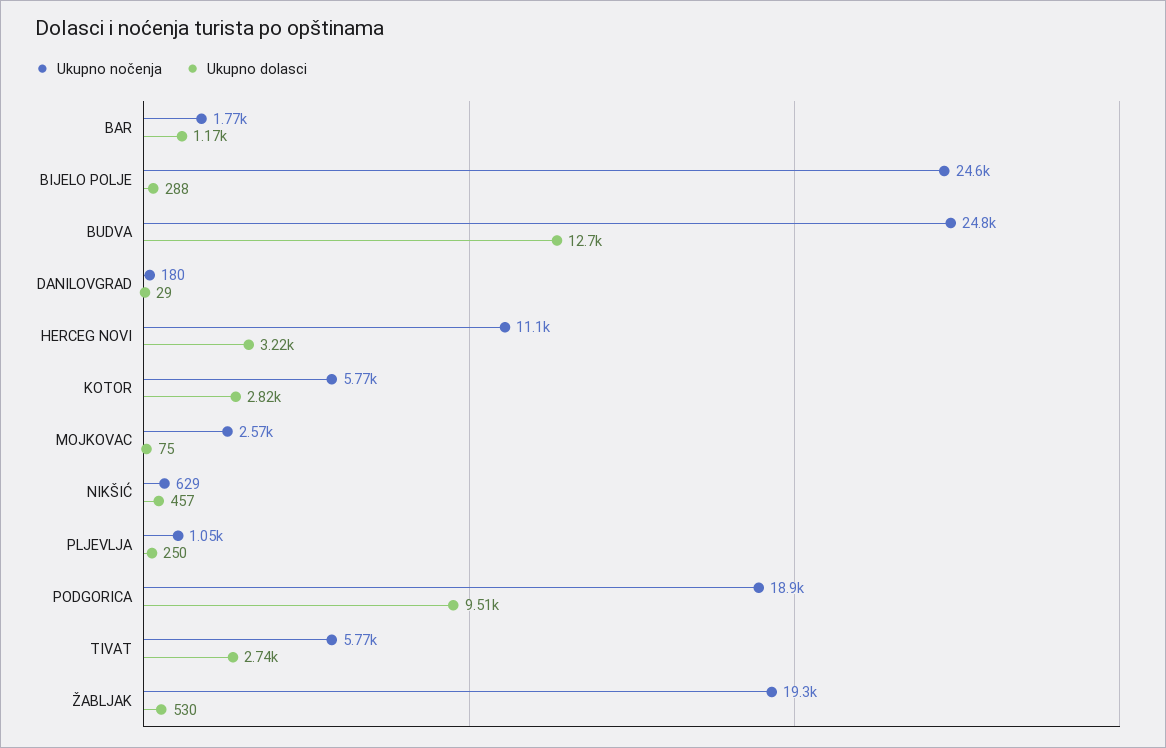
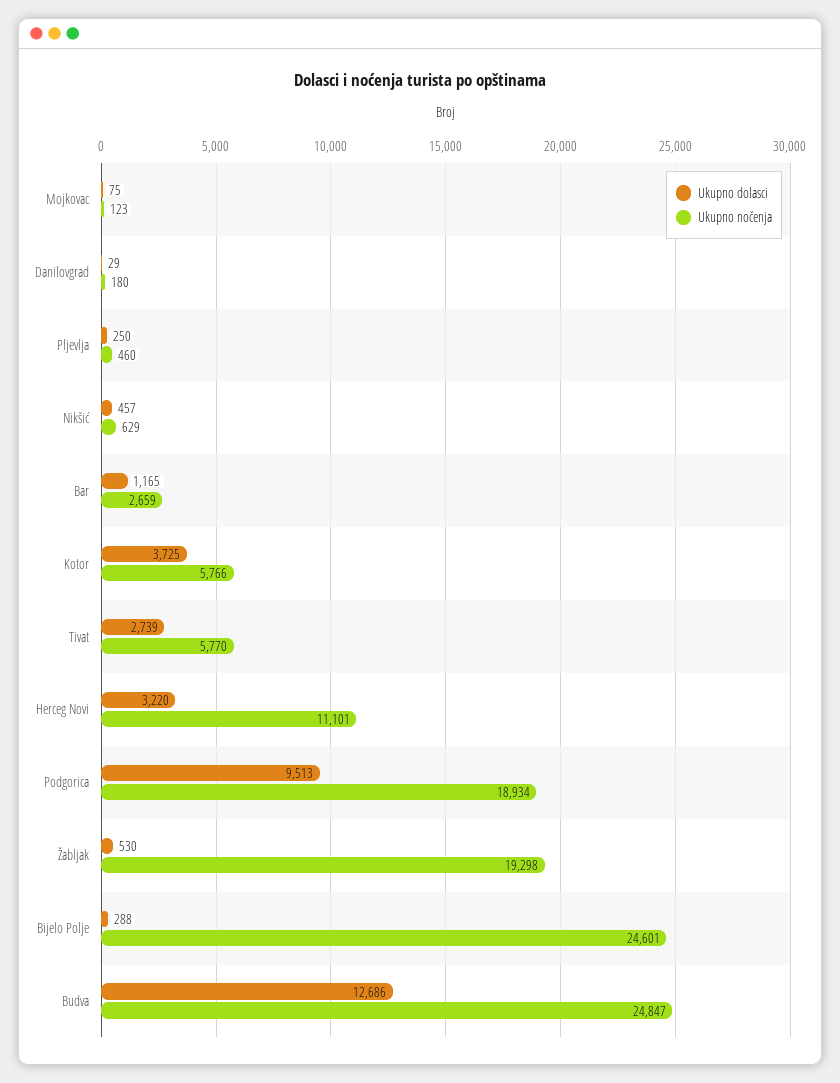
  {
    "Ukupno nočenja": {
-     "BAR": 1770,
+     "BAR": 2659,
      "BIJELO POLJE": 24601,
      "BUDVA": 24847,
      "DANILOVGRAD": 180,
      "HERCEG NOVI": 11101,
      "KOTOR": 5766,
-     "MOJKOVAC": 2570,
+     "MOJKOVAC": 123,
      "NIKŠIĆ": 629,
-     "PLJEVLJA": 1050,
+     "PLJEVLJA": 460,
      "PODGORICA": 18934,
      "TIVAT": 5770,
      "ŽABLJAK": 19298
    },
    "Ukupno dolasci": {
      "BAR": 1165,
      "BIJELO POLJE": 288,
      "BUDVA": 12686,
      "DANILOVGRAD": 29,
      "HERCEG NOVI": 3220,
-     "KOTOR": 2820,
+     "KOTOR": 3725,
      "MOJKOVAC": 75,
      "NIKŠIĆ": 457,
      "PLJEVLJA": 250,
      "PODGORICA": 9513,
      "TIVAT": 2739,
      "ŽABLJAK": 530
    }
  }

